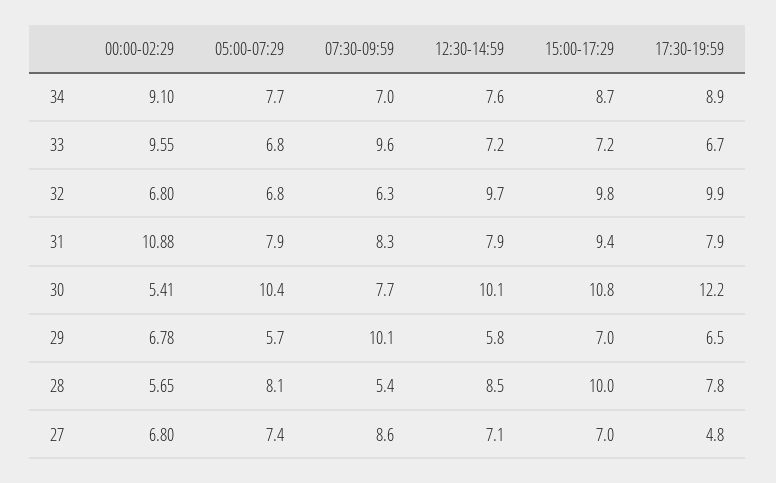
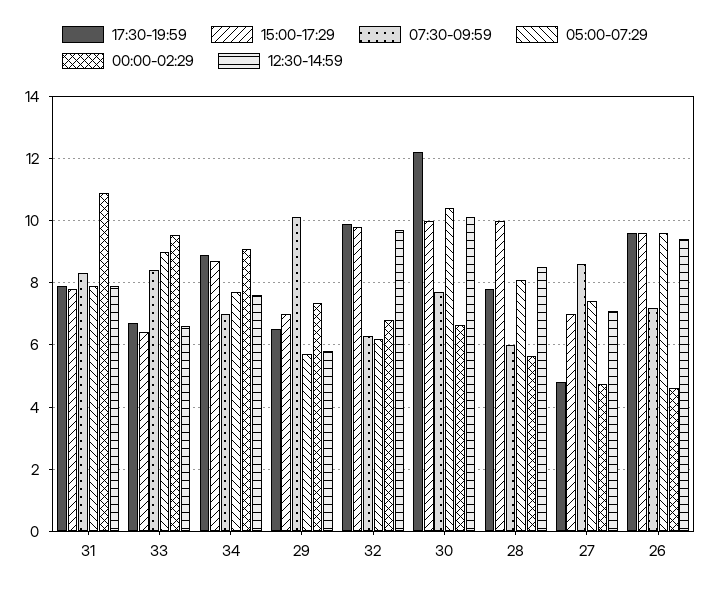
  {
    "00:00-02:29": {
      "34": 9.1,
      "33": 9.55,
      "32": 6.8,
      "31": 10.88,
-     "30": 5.41,
+     "30": 6.6,
-     "29": 6.78,
+     "29": 7.4,
      "28": 5.65,
-     "27": 6.8
+     "27": 4.8,
+     "26": 4.6
    },
    "05:00-07:29": {
      "34": 7.7,
-     "33": 6.8,
+     "33": 9,
-     "32": 6.8,
+     "32": 6.2,
      "31": 7.9,
      "30": 10.4,
      "29": 5.7,
      "28": 8.1,
-     "27": 7.4
+     "27": 7.4,
+     "26": 9.6
    },
    "07:30-09:59": {
      "34": 7,
-     "33": 9.6,
+     "33": 8.4,
      "32": 6.3,
      "31": 8.3,
      "30": 7.7,
      "29": 10.1,
-     "28": 5.4,
+     "28": 6,
-     "27": 8.6
+     "27": 8.6,
+     "26": 7.2
    },
    "12:30-14:59": {
      "34": 7.6,
-     "33": 7.2,
+     "33": 6.6,
      "32": 9.7,
      "31": 7.9,
      "30": 10.1,
      "29": 5.8,
      "28": 8.5,
-     "27": 7.1
+     "27": 7.1,
+     "26": 9.4
    },
    "15:00-17:29": {
      "34": 8.7,
-     "33": 7.2,
+     "33": 6.4,
      "32": 9.8,
-     "31": 9.4,
+     "31": 7.8,
-     "30": 10.8,
+     "30": 10,
      "29": 7,
      "28": 10,
-     "27": 7
+     "27": 7,
+     "26": 9.6
    },
    "17:30-19:59": {
      "34": 8.9,
      "33": 6.7,
      "32": 9.9,
      "31": 7.9,
      "30": 12.2,
      "29": 6.5,
      "28": 7.8,
-     "27": 4.8
+     "27": 4.8,
+     "26": 9.6
    }
  }

